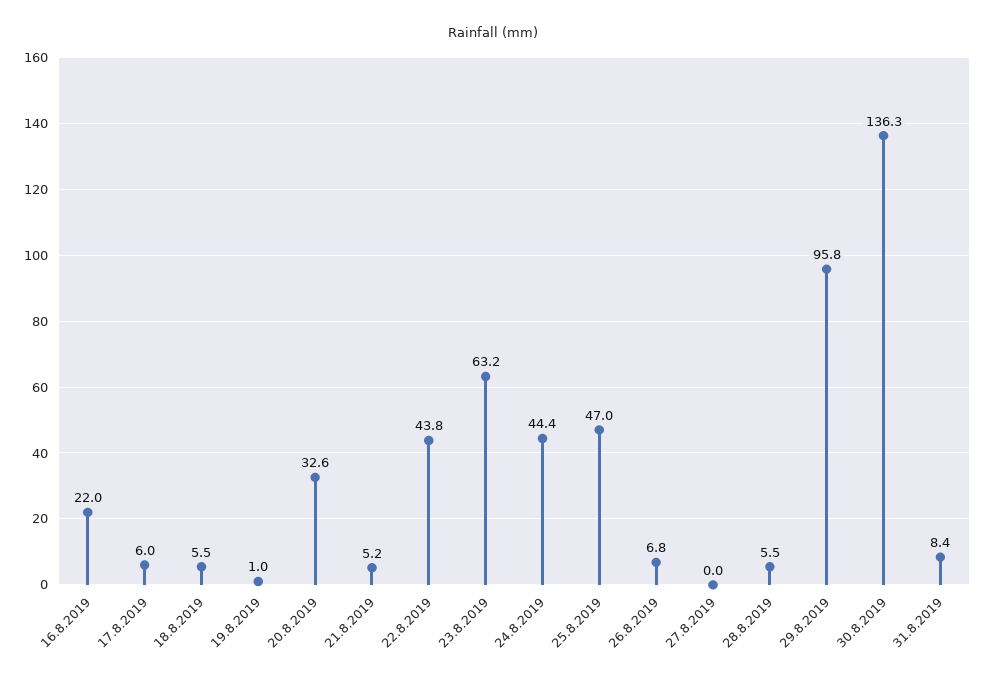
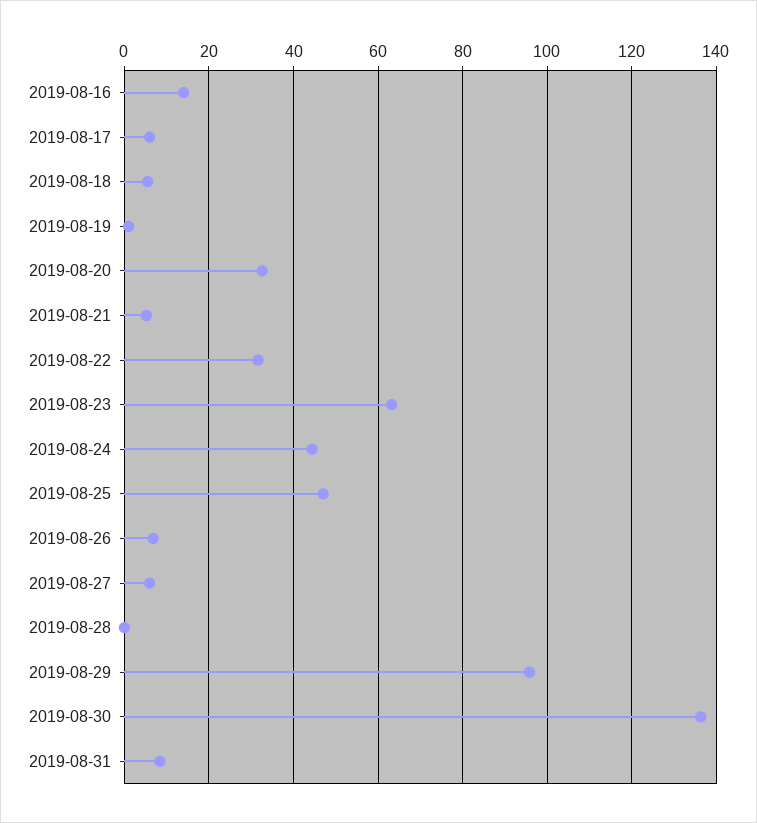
  {
-   "16.8.2019": 22,
+   "16.8.2019": 14,
    "17.8.2019": 6,
    "18.8.2019": 5.5,
    "19.8.2019": 1,
    "20.8.2019": 32.6,
    "21.8.2019": 5.2,
-   "22.8.2019": 43.8,
+   "22.8.2019": 32,
    "23.8.2019": 63.2,
    "24.8.2019": 44.4,
    "25.8.2019": 47,
    "26.8.2019": 6.8,
-   "27.8.2019": 0,
+   "27.8.2019": 6,
-   "28.8.2019": 5.5,
+   "28.8.2019": 0,
    "29.8.2019": 95.8,
    "30.8.2019": 136.3,
    "31.8.2019": 8.4
  }

